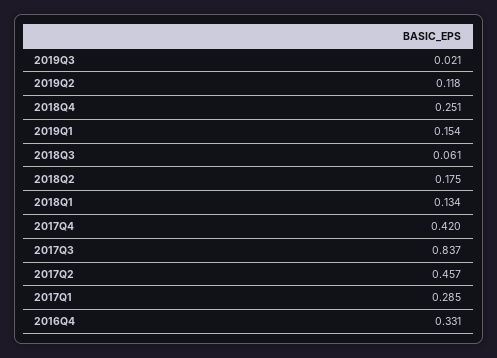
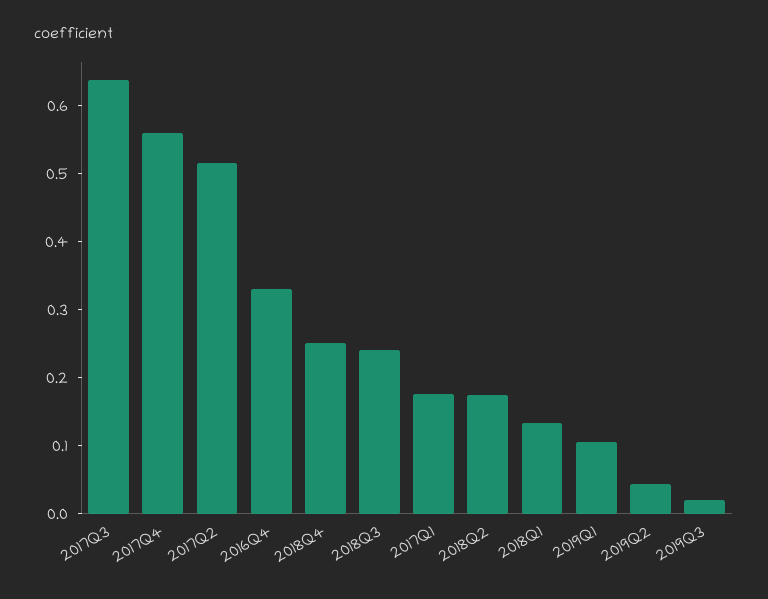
  {
    "2019Q3": 0.021,
-   "2019Q2": 0.118,
+   "2019Q2": 0.04,
    "2018Q4": 0.251,
-   "2019Q1": 0.154,
+   "2019Q1": 0.1,
-   "2018Q3": 0.061,
+   "2018Q3": 0.24,
    "2018Q2": 0.175,
    "2018Q1": 0.134,
-   "2017Q4": 0.42,
+   "2017Q4": 0.56,
-   "2017Q3": 0.837,
+   "2017Q3": 0.64,
-   "2017Q2": 0.457,
+   "2017Q2": 0.52,
-   "2017Q1": 0.285,
+   "2017Q1": 0.18,
    "2016Q4": 0.331
  }

